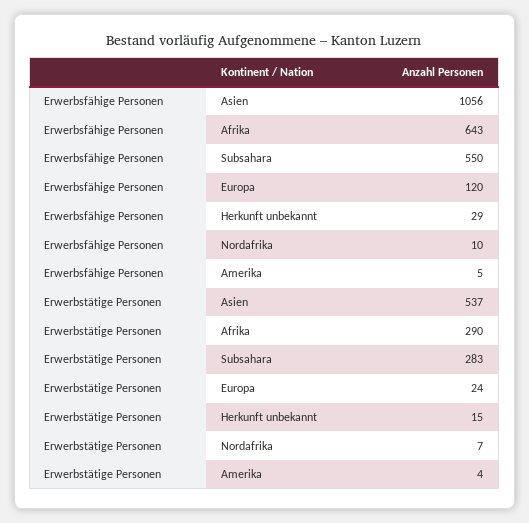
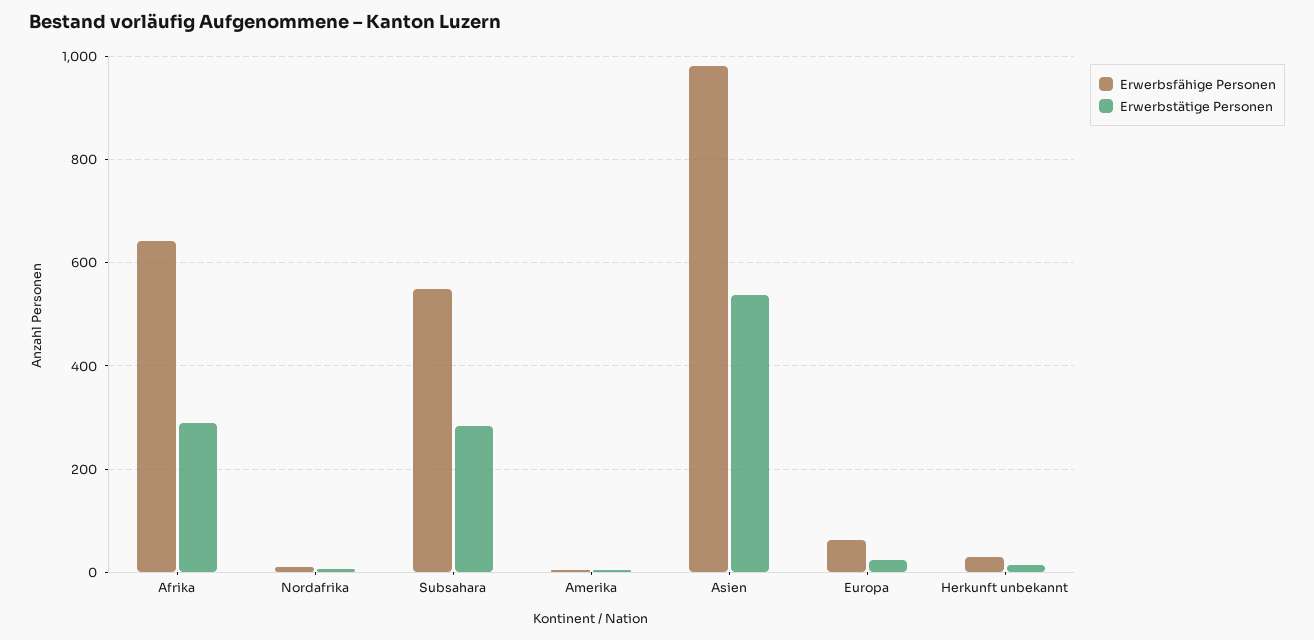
  {
    "Erwerbsfähige Personen": {
-     "Asien": 1056,
+     "Asien": 980,
      "Afrika": 643,
      "Subsahara": 550,
-     "Europa": 120,
+     "Europa": 60,
      "Herkunft unbekannt": 29,
      "Nordafrika": 10,
      "Amerika": 5
    },
    "Erwerbstätige Personen": {
      "Asien": 537,
      "Afrika": 290,
      "Subsahara": 283,
      "Europa": 24,
      "Herkunft unbekannt": 15,
      "Nordafrika": 7,
      "Amerika": 4
    }
  }

